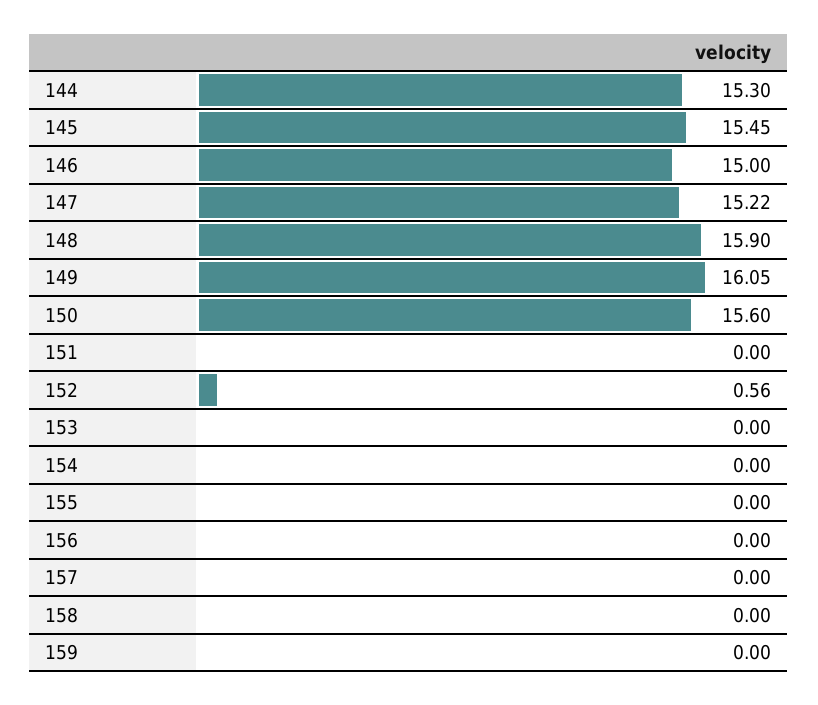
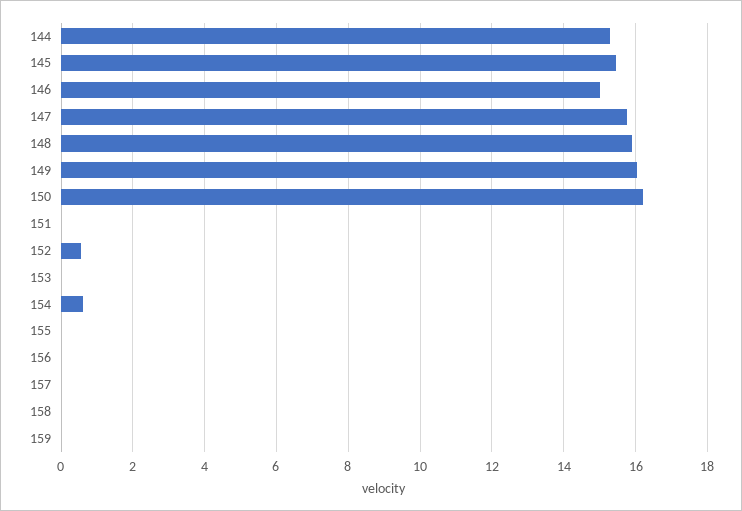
  {
    "144": 15.3,
    "145": 15.45,
    "146": 15,
-   "147": 15.22,
+   "147": 15.8,
    "148": 15.9,
    "149": 16.05,
-   "150": 15.6,
+   "150": 16.2,
    "151": 0,
    "152": 0.56,
    "153": 0,
-   "154": 0,
+   "154": 0.6,
    "155": 0,
    "156": 0,
    "157": 0,
    "158": 0,
    "159": 0
  }

